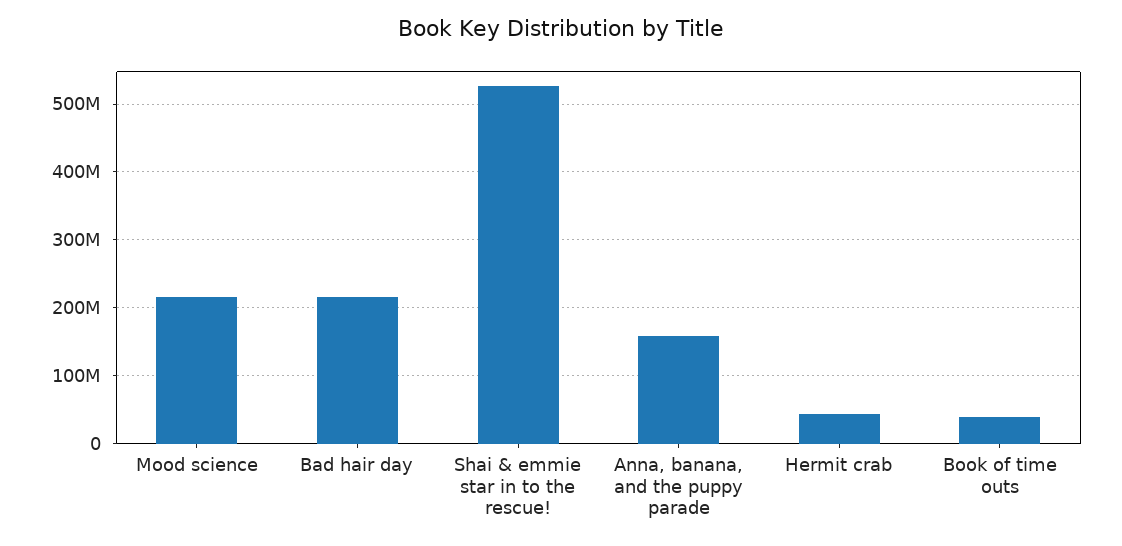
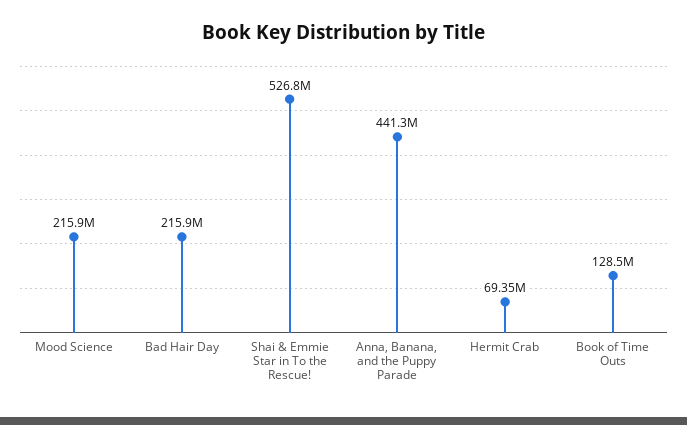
  {
    "Mood science": 215900000,
    "Bad hair day": 215900000,
    "Shai & emmie star in to the rescue!": 526800000,
-   "Anna, banana, and the puppy parade": 160000000,
+   "Anna, banana, and the puppy parade": 441300000,
-   "Hermit crab": 40000000,
+   "Hermit crab": 69350000,
-   "Book of time outs": 40000000
+   "Book of time outs": 128500000
  }

